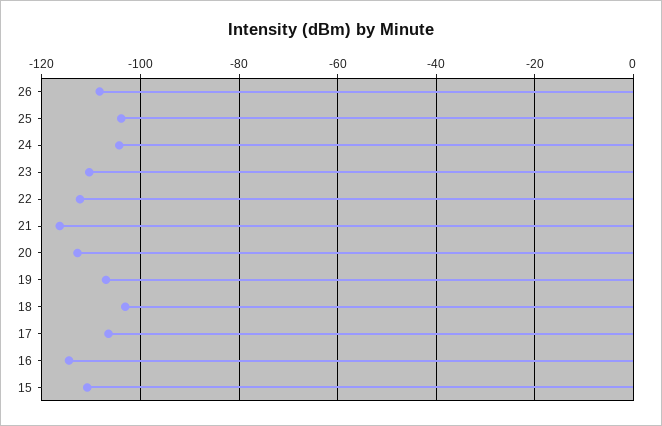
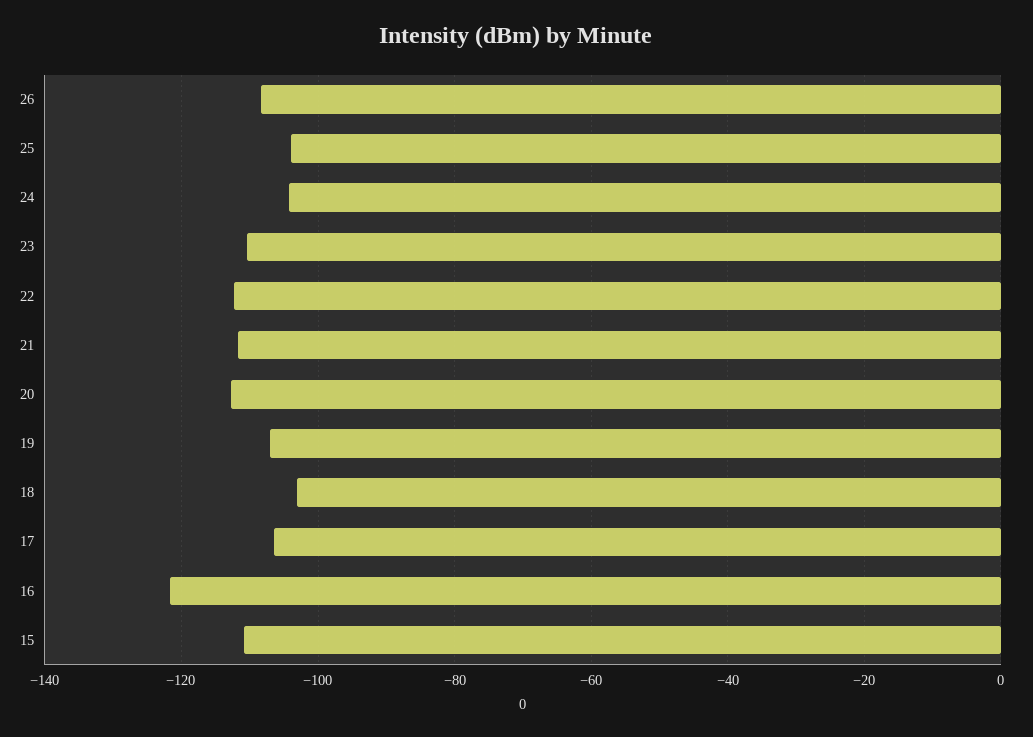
  {
    "26": -108,
    "25": -104,
    "24": -104,
    "23": -110,
    "22": -112,
-   "21": -116,
+   "21": -112,
    "20": -112,
    "19": -108,
    "18": -104,
    "17": -106,
-   "16": -114,
+   "16": -122,
    "15": -110
  }

